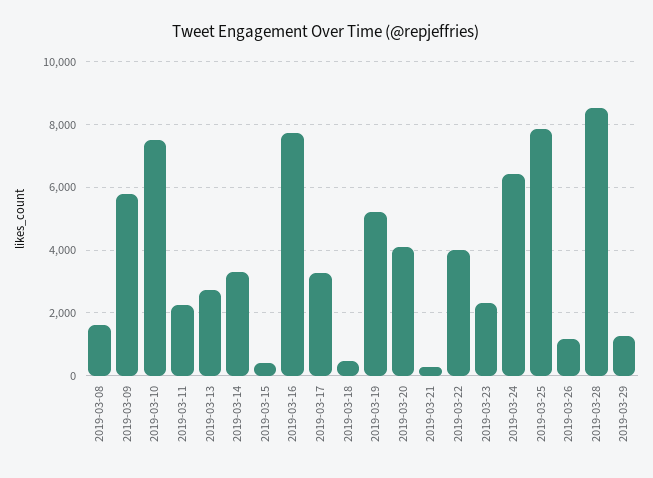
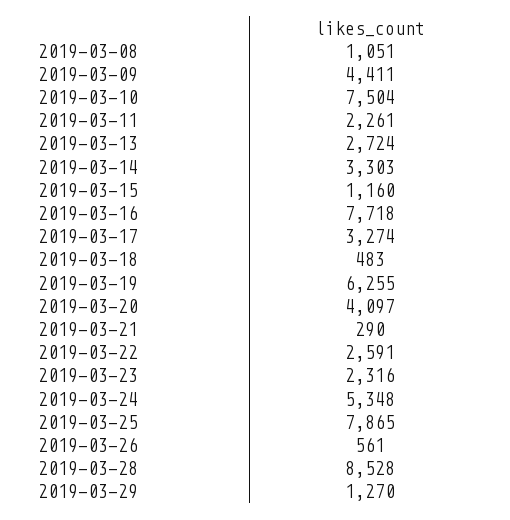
  {
-   "2019-03-08": 1600,
+   "2019-03-08": 1051,
-   "2019-03-09": 5800,
+   "2019-03-09": 4411,
    "2019-03-10": 7504,
    "2019-03-11": 2261,
    "2019-03-13": 2724,
    "2019-03-14": 3303,
-   "2019-03-15": 400,
+   "2019-03-15": 1160,
    "2019-03-16": 7718,
    "2019-03-17": 3274,
    "2019-03-18": 483,
-   "2019-03-19": 5200,
+   "2019-03-19": 6255,
    "2019-03-20": 4097,
    "2019-03-21": 290,
-   "2019-03-22": 4000,
+   "2019-03-22": 2591,
    "2019-03-23": 2316,
-   "2019-03-24": 6400,
+   "2019-03-24": 5348,
    "2019-03-25": 7865,
-   "2019-03-26": 1200,
+   "2019-03-26": 561,
    "2019-03-28": 8528,
    "2019-03-29": 1270
  }

